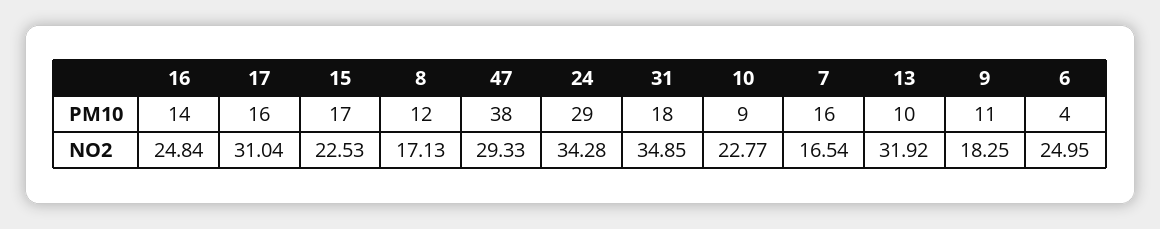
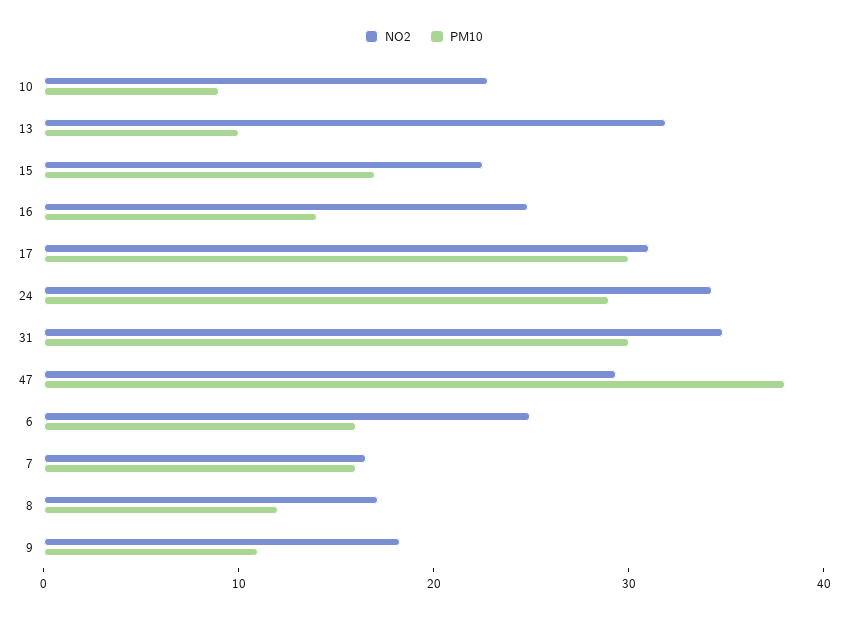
  {
    "PM10": {
      "16": 14,
-     "17": 16,
+     "17": 30,
      "15": 17,
      "8": 12,
      "47": 38,
      "24": 29,
-     "31": 18,
+     "31": 30,
      "10": 9,
      "7": 16,
      "13": 10,
      "9": 11,
-     "6": 4
+     "6": 16
    },
    "NO2": {
      "16": 24.84,
      "17": 31.04,
      "15": 22.53,
      "8": 17.13,
      "47": 29.33,
      "24": 34.28,
      "31": 34.85,
      "10": 22.77,
      "7": 16.54,
      "13": 31.92,
      "9": 18.25,
      "6": 24.95
    }
  }

